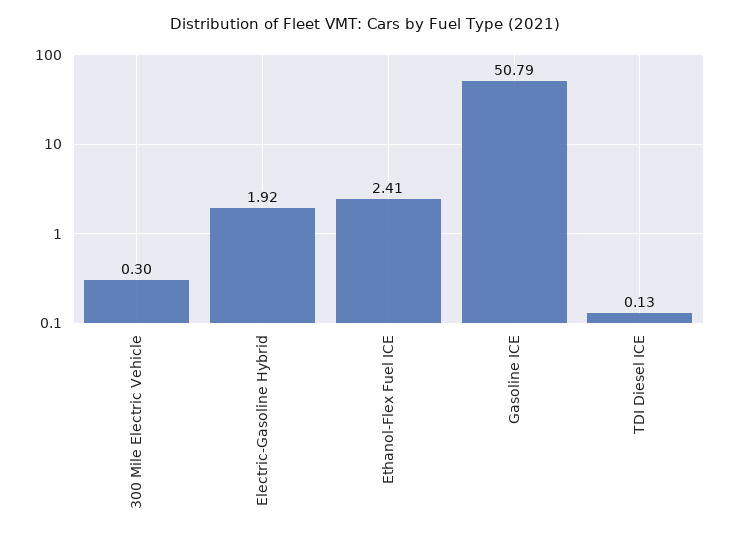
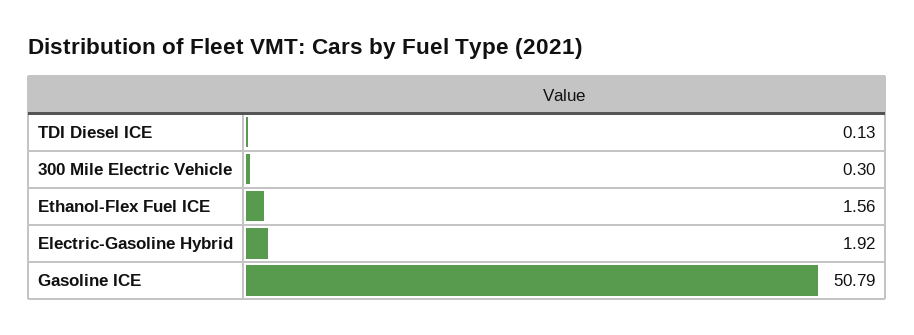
  {
    "300 Mile Electric Vehicle": 0.3,
    "Electric-Gasoline Hybrid": 1.92,
-   "Ethanol-Flex Fuel ICE": 2.41,
+   "Ethanol-Flex Fuel ICE": 1.56,
    "Gasoline ICE": 50.79,
    "TDI Diesel ICE": 0.13
  }

